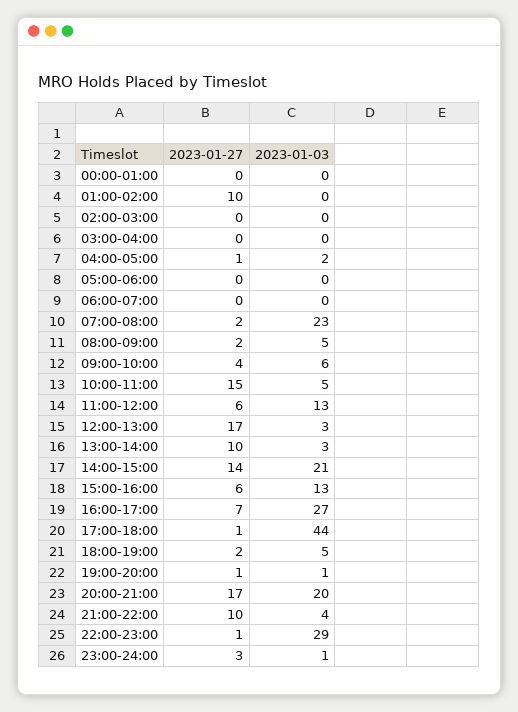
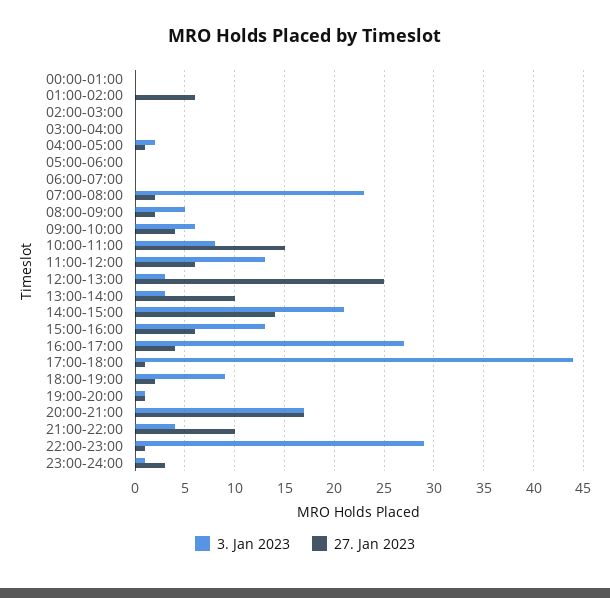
  {
    "2023-01-27": {
      "00:00-01:00": 0,
-     "01:00-02:00": 10,
+     "01:00-02:00": 6,
      "02:00-03:00": 0,
      "03:00-04:00": 0,
      "04:00-05:00": 1,
      "05:00-06:00": 0,
      "06:00-07:00": 0,
      "07:00-08:00": 2,
      "08:00-09:00": 2,
      "09:00-10:00": 4,
      "10:00-11:00": 15,
      "11:00-12:00": 6,
-     "12:00-13:00": 17,
+     "12:00-13:00": 25,
      "13:00-14:00": 10,
      "14:00-15:00": 14,
      "15:00-16:00": 6,
-     "16:00-17:00": 7,
+     "16:00-17:00": 4,
      "17:00-18:00": 1,
      "18:00-19:00": 2,
      "19:00-20:00": 1,
      "20:00-21:00": 17,
      "21:00-22:00": 10,
      "22:00-23:00": 1,
      "23:00-24:00": 3
    },
    "2023-01-03": {
      "00:00-01:00": 0,
      "01:00-02:00": 0,
      "02:00-03:00": 0,
      "03:00-04:00": 0,
      "04:00-05:00": 2,
      "05:00-06:00": 0,
      "06:00-07:00": 0,
      "07:00-08:00": 23,
      "08:00-09:00": 5,
      "09:00-10:00": 6,
-     "10:00-11:00": 5,
+     "10:00-11:00": 8,
      "11:00-12:00": 13,
      "12:00-13:00": 3,
      "13:00-14:00": 3,
      "14:00-15:00": 21,
      "15:00-16:00": 13,
      "16:00-17:00": 27,
      "17:00-18:00": 44,
-     "18:00-19:00": 5,
+     "18:00-19:00": 9,
      "19:00-20:00": 1,
-     "20:00-21:00": 20,
+     "20:00-21:00": 17,
      "21:00-22:00": 4,
      "22:00-23:00": 29,
      "23:00-24:00": 1
    }
  }

